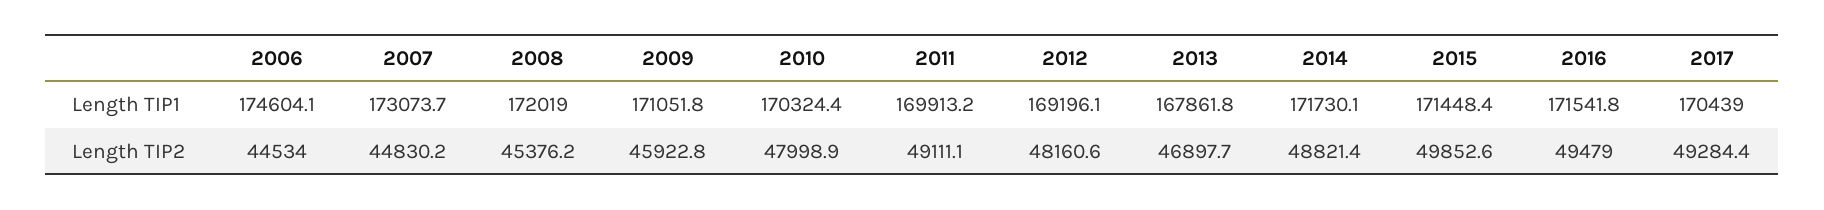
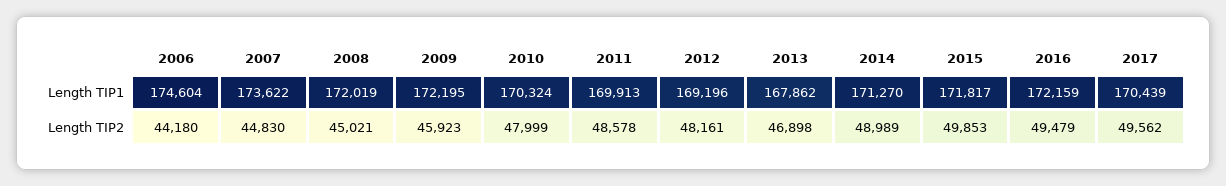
  {
    "2006": {
      "Length TIP1": 174604.1,
-     "Length TIP2": 44534
+     "Length TIP2": 44180
    },
    "2007": {
-     "Length TIP1": 173073.7,
+     "Length TIP1": 173622,
      "Length TIP2": 44830.2
    },
    "2008": {
      "Length TIP1": 172019,
-     "Length TIP2": 45376.2
+     "Length TIP2": 45021
    },
    "2009": {
-     "Length TIP1": 171051.8,
+     "Length TIP1": 172195,
      "Length TIP2": 45922.8
    },
    "2010": {
      "Length TIP1": 170324.4,
      "Length TIP2": 47998.9
    },
    "2011": {
      "Length TIP1": 169913.2,
-     "Length TIP2": 49111.1
+     "Length TIP2": 48578
    },
    "2012": {
      "Length TIP1": 169196.1,
      "Length TIP2": 48160.6
    },
    "2013": {
      "Length TIP1": 167861.8,
      "Length TIP2": 46897.7
    },
    "2014": {
-     "Length TIP1": 171730.1,
+     "Length TIP1": 171270,
-     "Length TIP2": 48821.4
+     "Length TIP2": 48989
    },
    "2015": {
-     "Length TIP1": 171448.4,
+     "Length TIP1": 171817,
      "Length TIP2": 49852.6
    },
    "2016": {
-     "Length TIP1": 171541.8,
+     "Length TIP1": 172159,
      "Length TIP2": 49479
    },
    "2017": {
      "Length TIP1": 170439,
-     "Length TIP2": 49284.4
+     "Length TIP2": 49562
    }
  }

